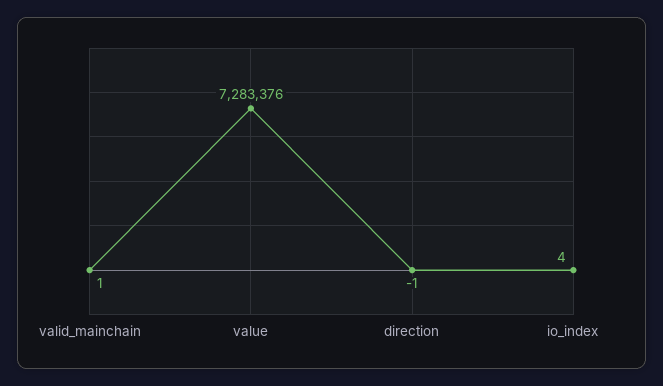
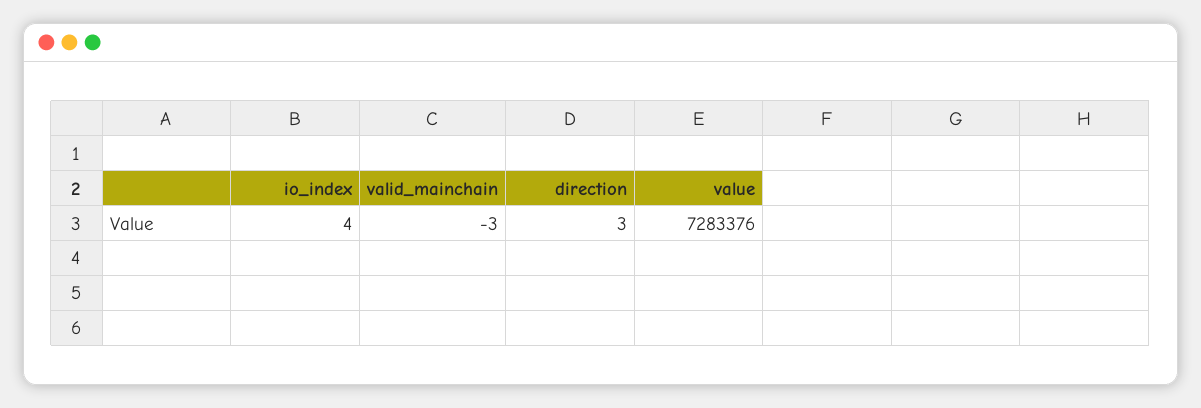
  {
-   "valid_mainchain": 1,
+   "valid_mainchain": -3,
    "value": 7283376,
-   "direction": -1,
+   "direction": 3,
    "io_index": 4
  }

